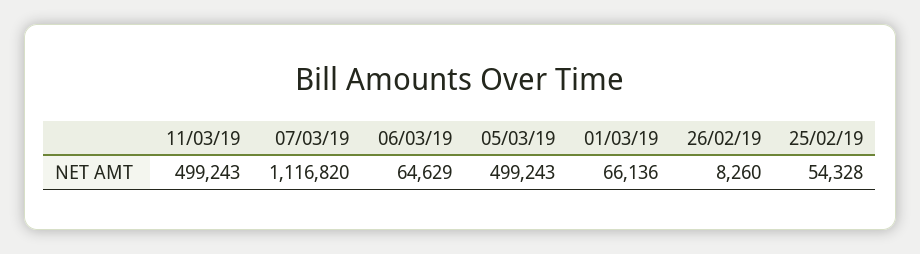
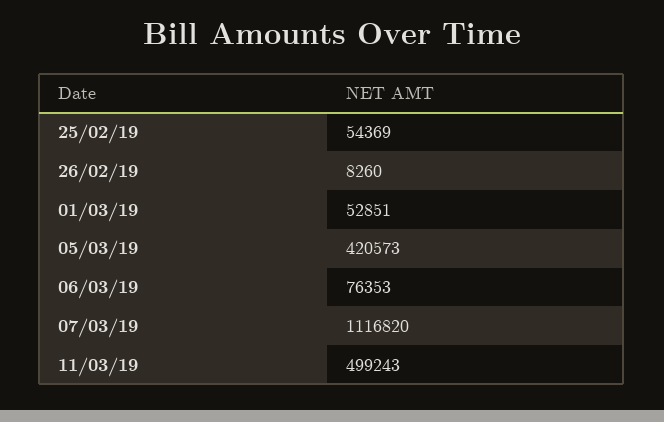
  {
    "11/03/19": 499243,
    "07/03/19": 1116820,
-   "06/03/19": 64629,
+   "06/03/19": 76353,
-   "05/03/19": 499243,
+   "05/03/19": 420573,
-   "01/03/19": 66136,
+   "01/03/19": 52851,
    "26/02/19": 8260,
-   "25/02/19": 54328
+   "25/02/19": 54369
  }

